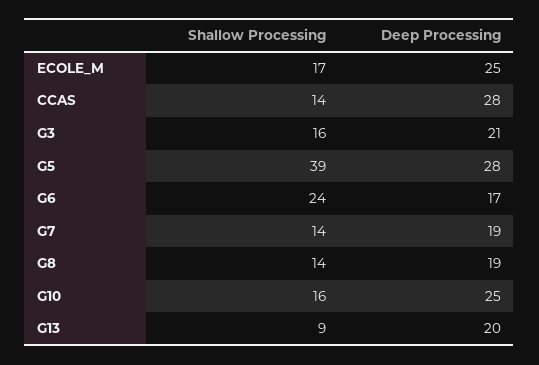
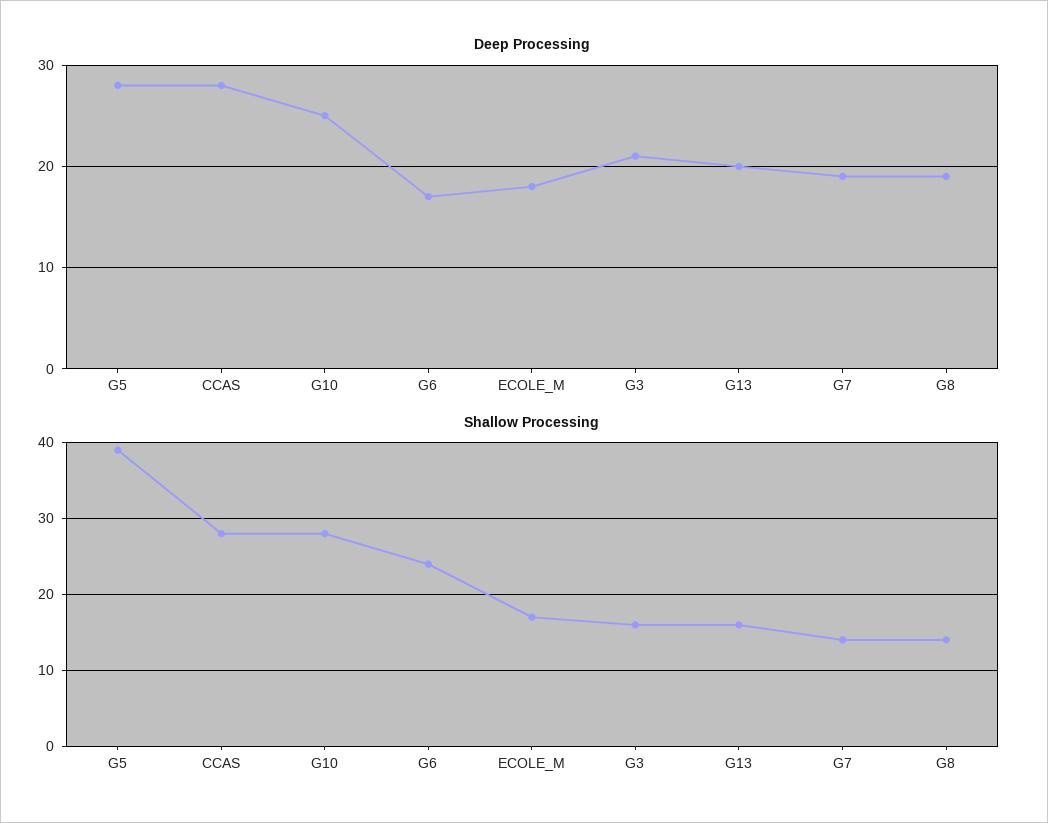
  {
    "Shallow Processing": {
      "ECOLE_M": 17,
-     "CCAS": 14,
+     "CCAS": 28,
      "G3": 16,
      "G5": 39,
      "G6": 24,
      "G7": 14,
      "G8": 14,
-     "G10": 16,
+     "G10": 28,
-     "G13": 9
+     "G13": 16
    },
    "Deep Processing": {
-     "ECOLE_M": 25,
+     "ECOLE_M": 18,
      "CCAS": 28,
      "G3": 21,
      "G5": 28,
      "G6": 17,
      "G7": 19,
      "G8": 19,
      "G10": 25,
      "G13": 20
    }
  }

